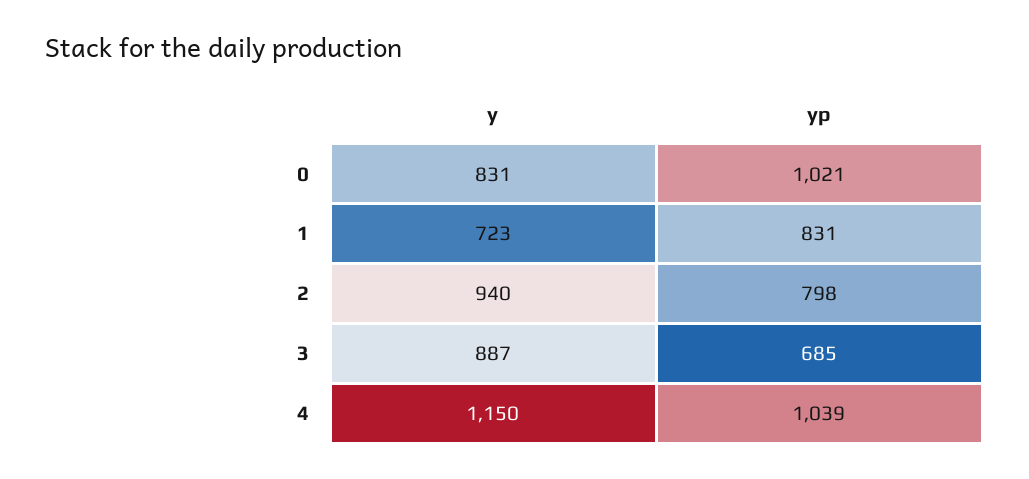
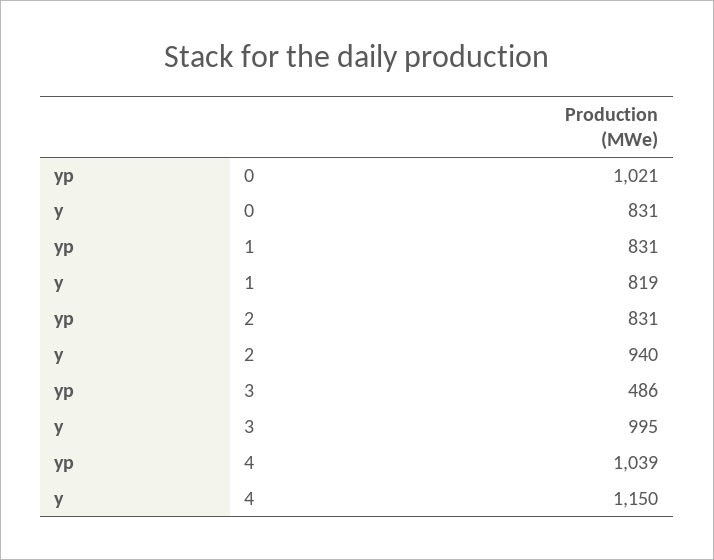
  {
    "y": {
      "0": 831,
-     "1": 723,
+     "1": 819,
      "2": 940,
-     "3": 887,
+     "3": 995,
      "4": 1150
    },
    "yp": {
      "0": 1021,
      "1": 831,
-     "2": 798,
+     "2": 831,
-     "3": 685,
+     "3": 486,
      "4": 1039
    }
  }

